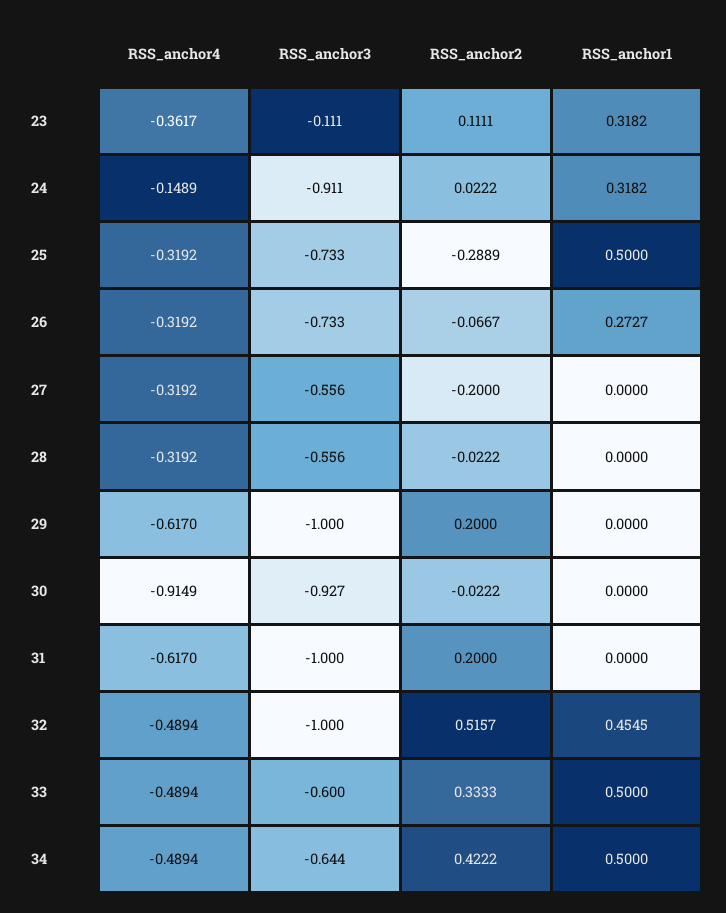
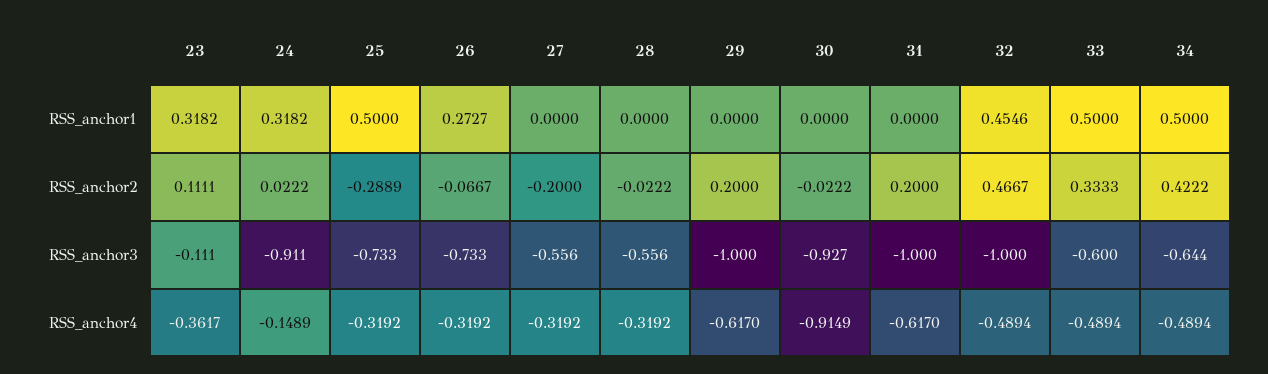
  {
    "RSS_anchor4": {
      "23": -0.3617,
      "24": -0.1489,
      "25": -0.3192,
      "26": -0.3192,
      "27": -0.3192,
      "28": -0.3192,
      "29": -0.617,
      "30": -0.9149,
      "31": -0.617,
      "32": -0.4894,
      "33": -0.4894,
      "34": -0.4894
    },
    "RSS_anchor3": {
      "23": -0.111,
      "24": -0.911,
      "25": -0.733,
      "26": -0.733,
      "27": -0.556,
      "28": -0.556,
      "29": -1,
      "30": -0.927,
      "31": -1,
      "32": -1,
      "33": -0.6,
      "34": -0.644
    },
    "RSS_anchor2": {
      "23": 0.1111,
      "24": 0.0222,
      "25": -0.2889,
      "26": -0.0667,
      "27": -0.2,
      "28": -0.0222,
      "29": 0.2,
      "30": -0.0222,
      "31": 0.2,
-     "32": 0.5157,
+     "32": 0.4667,
      "33": 0.3333,
      "34": 0.4222
    },
    "RSS_anchor1": {
      "23": 0.3182,
      "24": 0.3182,
      "25": 0.5,
      "26": 0.2727,
      "27": 0,
      "28": 0,
      "29": 0,
      "30": 0,
      "31": 0,
-     "32": 0.4545,
+     "32": 0.4546,
      "33": 0.5,
      "34": 0.5
    }
  }

